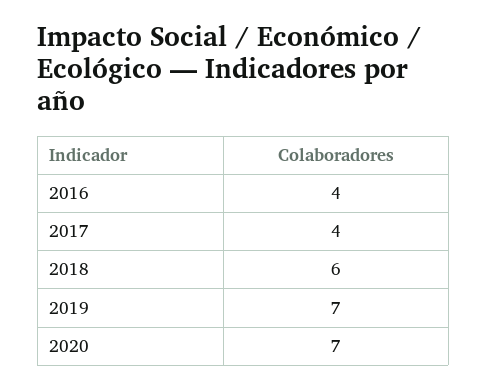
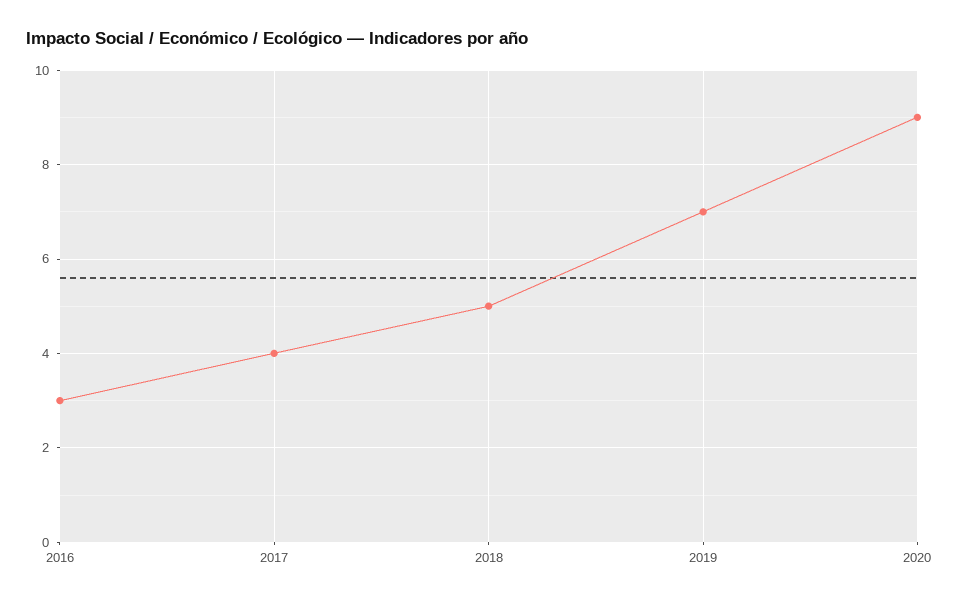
  {
-   "2016": 4,
+   "2016": 3,
    "2017": 4,
-   "2018": 6,
+   "2018": 5,
    "2019": 7,
-   "2020": 7
+   "2020": 9
  }

